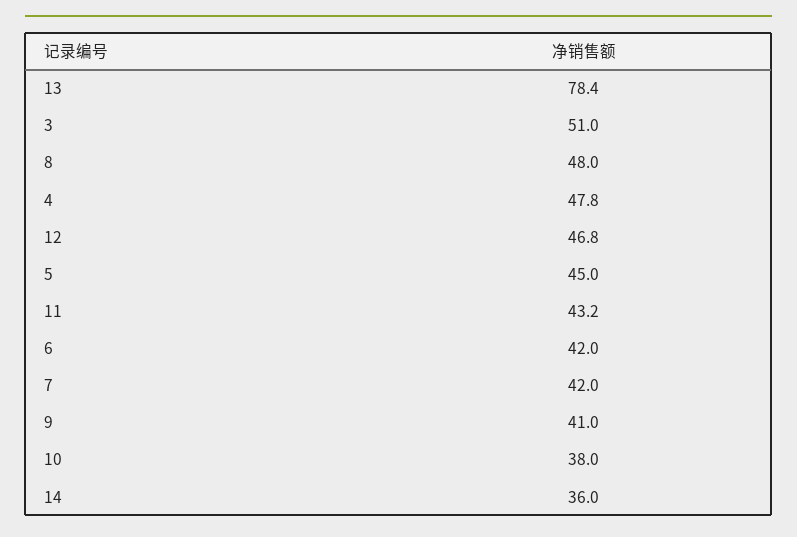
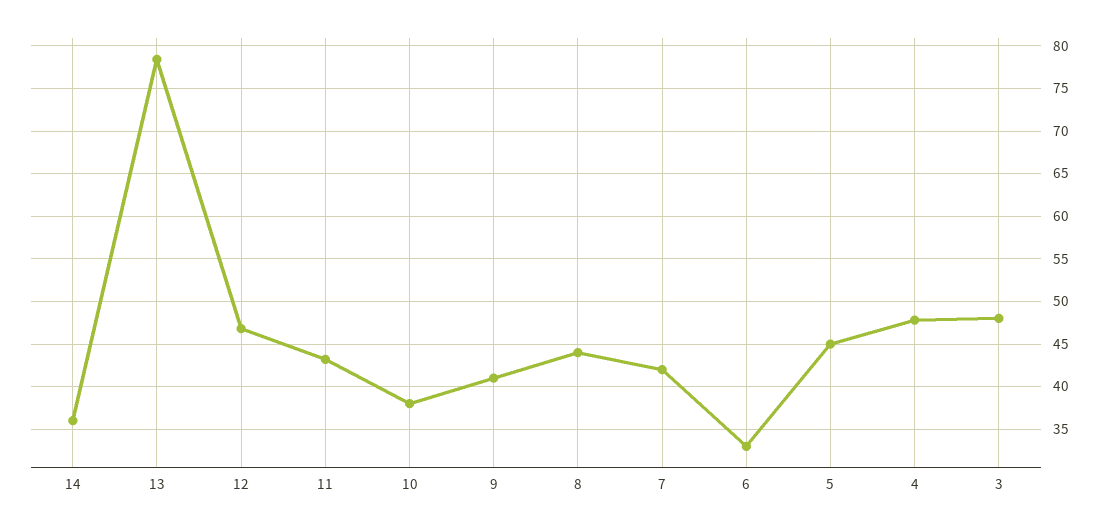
  {
    "13": 78.4,
-   "3": 51,
+   "3": 48,
-   "8": 48,
+   "8": 44,
    "4": 47.8,
    "12": 46.8,
    "5": 45,
    "11": 43.2,
-   "6": 42,
+   "6": 33,
    "7": 42,
    "9": 41,
    "10": 38,
    "14": 36
  }

